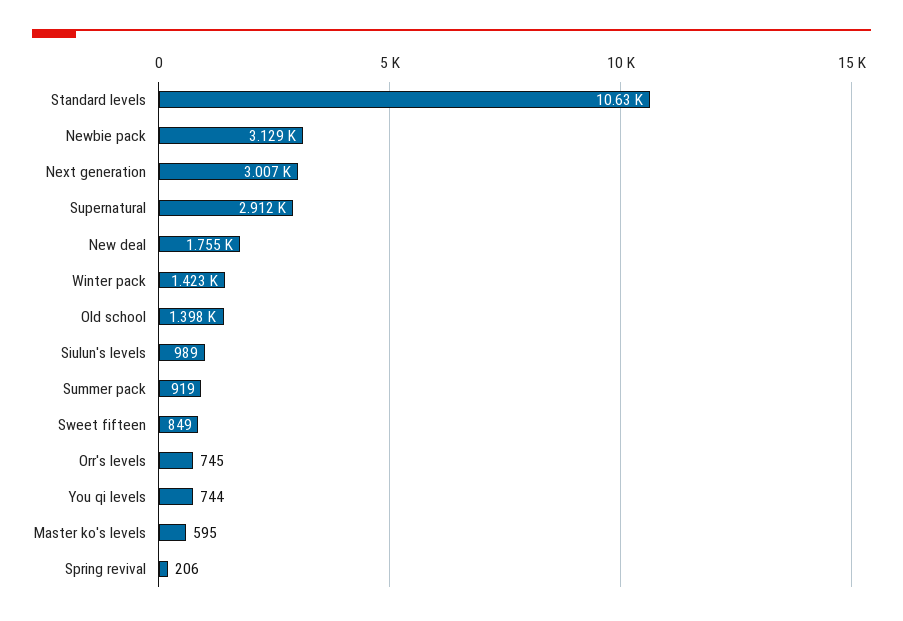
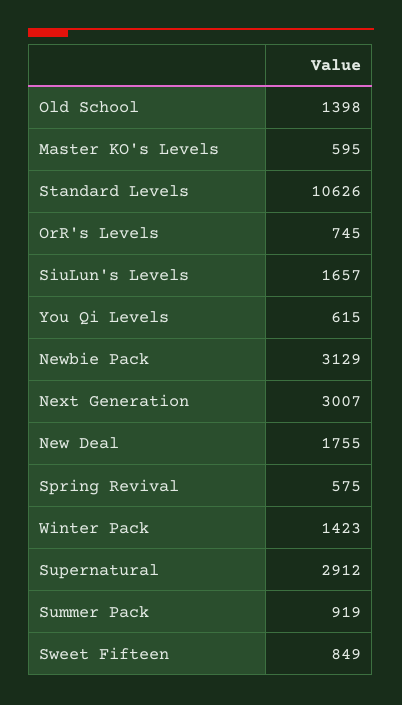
  {
    "Standard levels": 10626,
    "Newbie pack": 3129,
    "Next generation": 3007,
    "Supernatural": 2912,
    "New deal": 1755,
    "Winter pack": 1423,
    "Old school": 1398,
-   "Siulun's levels": 989,
+   "Siulun's levels": 1657,
    "Summer pack": 919,
    "Sweet fifteen": 849,
    "Orr's levels": 745,
-   "You qi levels": 744,
+   "You qi levels": 615,
    "Master ko's levels": 595,
-   "Spring revival": 206
+   "Spring revival": 575
  }

